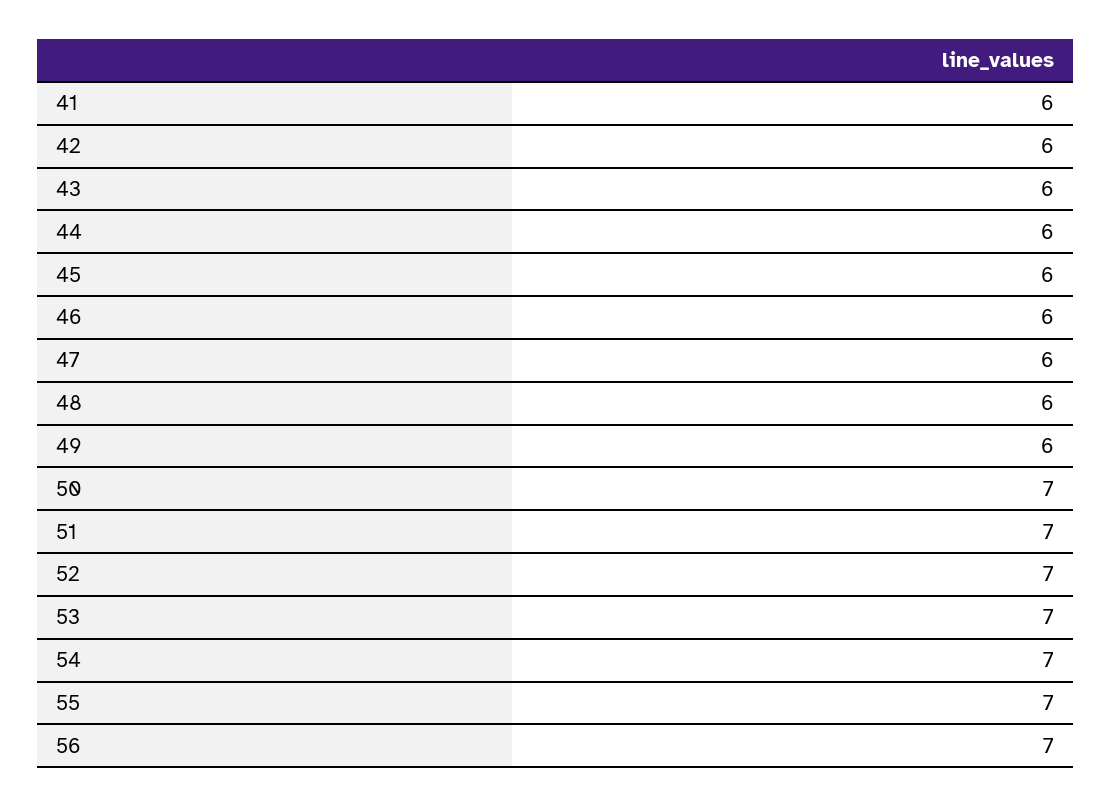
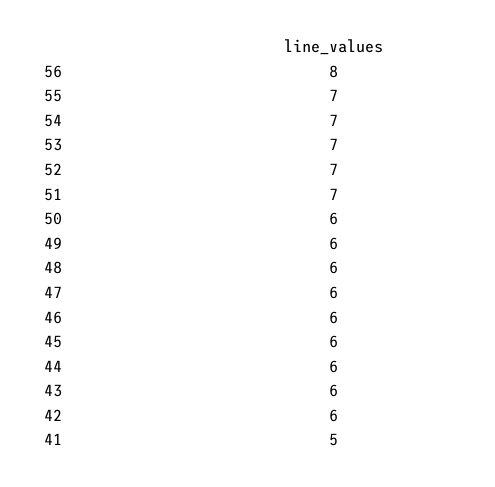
  {
-   "41": 6,
+   "41": 5,
    "42": 6,
    "43": 6,
    "44": 6,
    "45": 6,
    "46": 6,
    "47": 6,
    "48": 6,
    "49": 6,
-   "50": 7,
+   "50": 6,
    "51": 7,
    "52": 7,
    "53": 7,
    "54": 7,
    "55": 7,
-   "56": 7
+   "56": 8
  }

